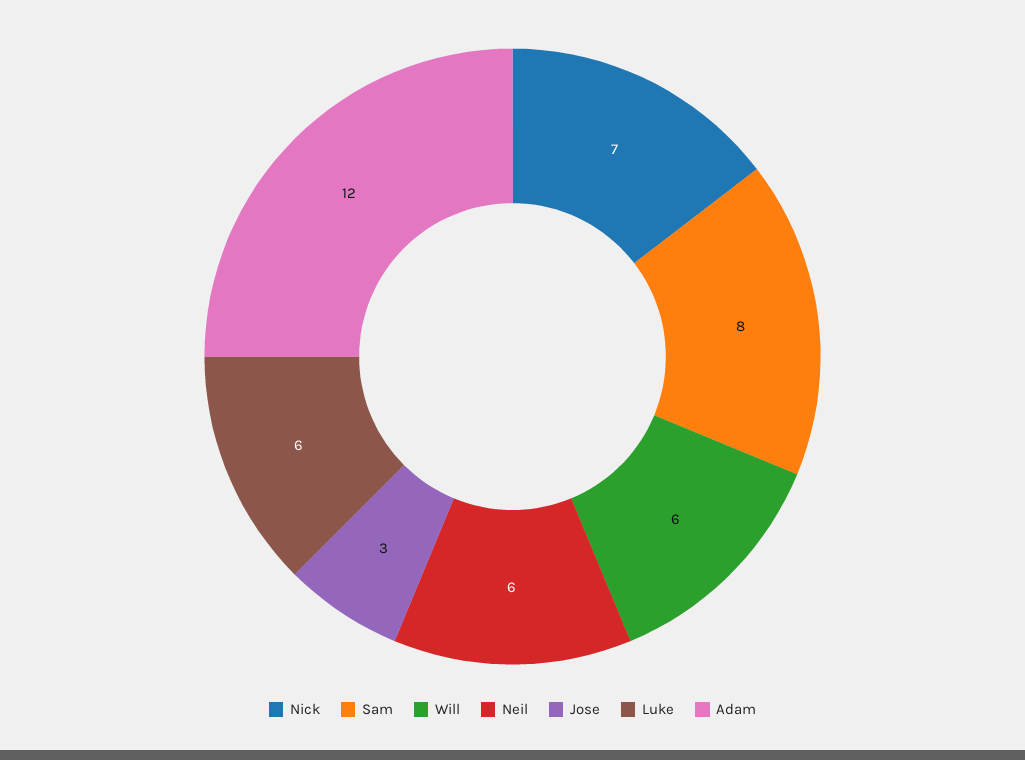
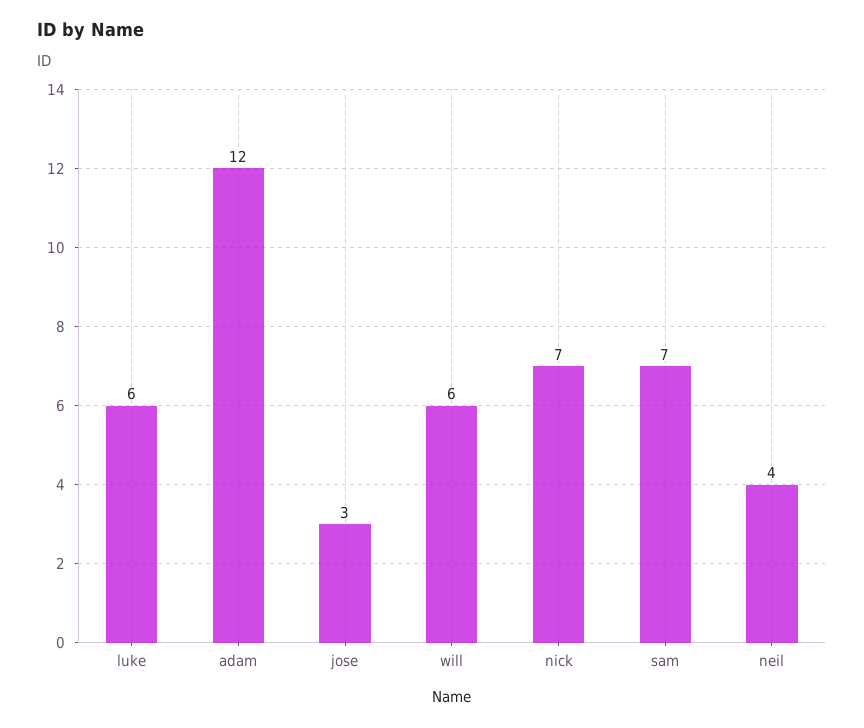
  {
    "Nick": 7,
-   "Sam": 8,
+   "Sam": 7,
    "Will": 6,
-   "Neil": 6,
+   "Neil": 4,
    "Jose": 3,
    "Luke": 6,
    "Adam": 12
  }

